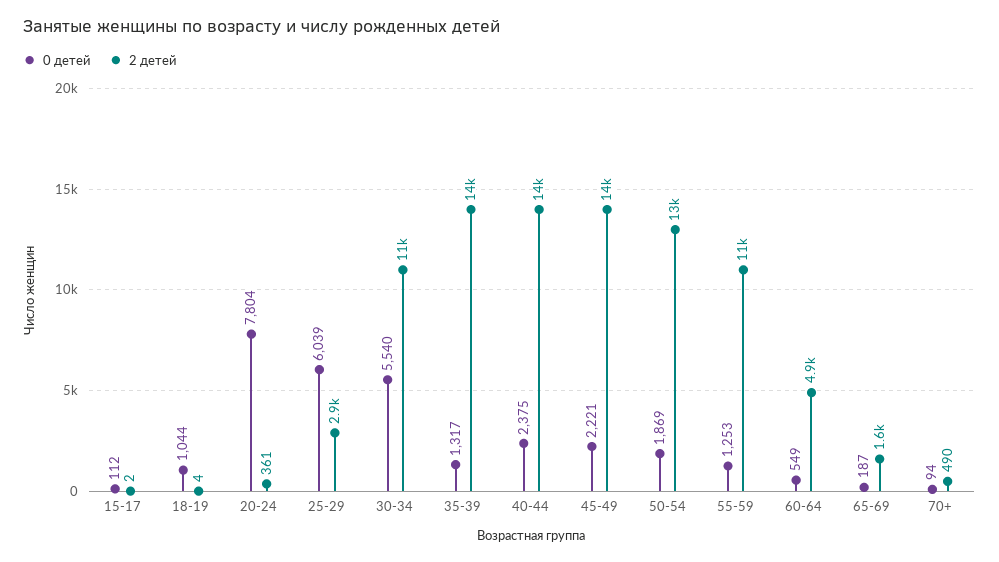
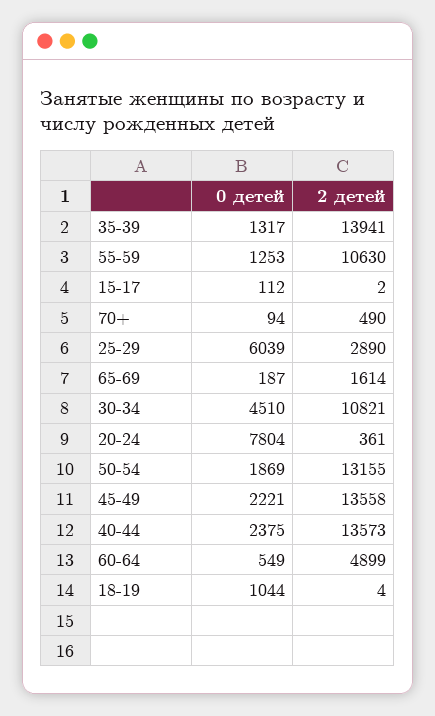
  {
    "0 детей": {
      "15-17": 112,
      "18-19": 1044,
      "20-24": 7804,
      "25-29": 6039,
-     "30-34": 5540,
+     "30-34": 4510,
      "35-39": 1317,
      "40-44": 2375,
      "45-49": 2221,
      "50-54": 1869,
      "55-59": 1253,
      "60-64": 549,
      "65-69": 187,
      "70+": 94
    },
    "2 детей": {
      "15-17": 2,
      "18-19": 4,
      "20-24": 361,
      "25-29": 2890,
      "30-34": 10821,
      "35-39": 13941,
      "40-44": 13573,
      "45-49": 13558,
      "50-54": 13155,
      "55-59": 10630,
      "60-64": 4899,
      "65-69": 1614,
      "70+": 490
    }
  }

